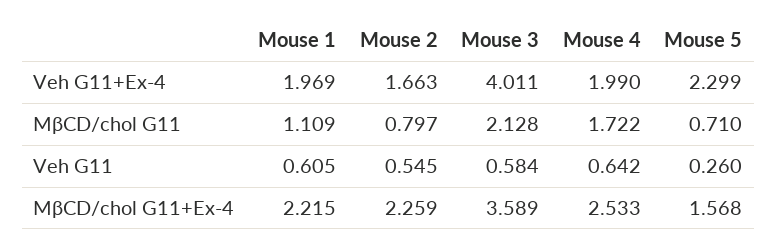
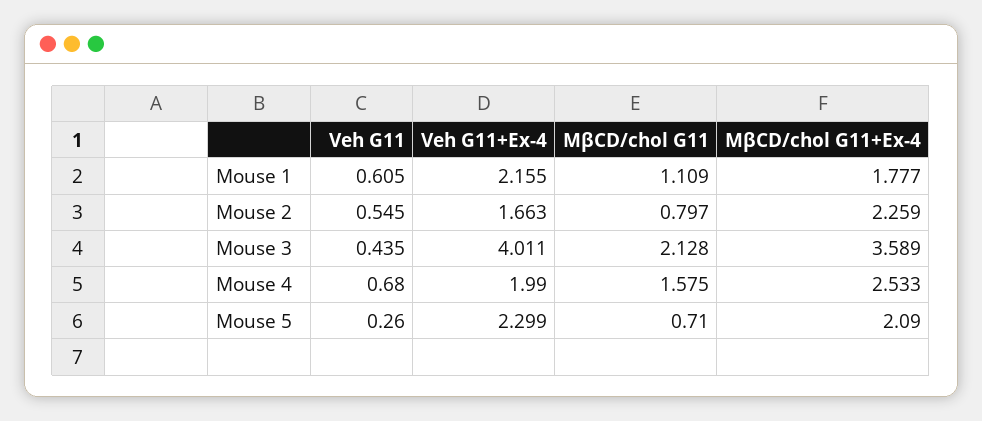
  {
    "Mouse 1": {
-     "Veh G11+Ex-4": 1.969,
+     "Veh G11+Ex-4": 2.155,
      "MβCD/chol G11": 1.109,
      "Veh G11": 0.605,
-     "MβCD/chol G11+Ex-4": 2.215
+     "MβCD/chol G11+Ex-4": 1.777
    },
    "Mouse 2": {
      "Veh G11+Ex-4": 1.663,
      "MβCD/chol G11": 0.797,
      "Veh G11": 0.545,
      "MβCD/chol G11+Ex-4": 2.259
    },
    "Mouse 3": {
      "Veh G11+Ex-4": 4.011,
      "MβCD/chol G11": 2.128,
-     "Veh G11": 0.584,
+     "Veh G11": 0.435,
      "MβCD/chol G11+Ex-4": 3.589
    },
    "Mouse 4": {
      "Veh G11+Ex-4": 1.99,
-     "MβCD/chol G11": 1.722,
+     "MβCD/chol G11": 1.575,
-     "Veh G11": 0.642,
+     "Veh G11": 0.68,
      "MβCD/chol G11+Ex-4": 2.533
    },
    "Mouse 5": {
      "Veh G11+Ex-4": 2.299,
      "MβCD/chol G11": 0.71,
      "Veh G11": 0.26,
-     "MβCD/chol G11+Ex-4": 1.568
+     "MβCD/chol G11+Ex-4": 2.09
    }
  }

